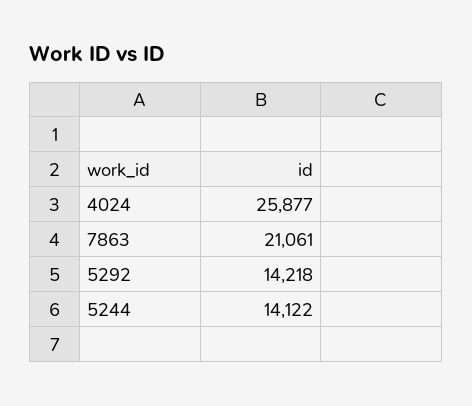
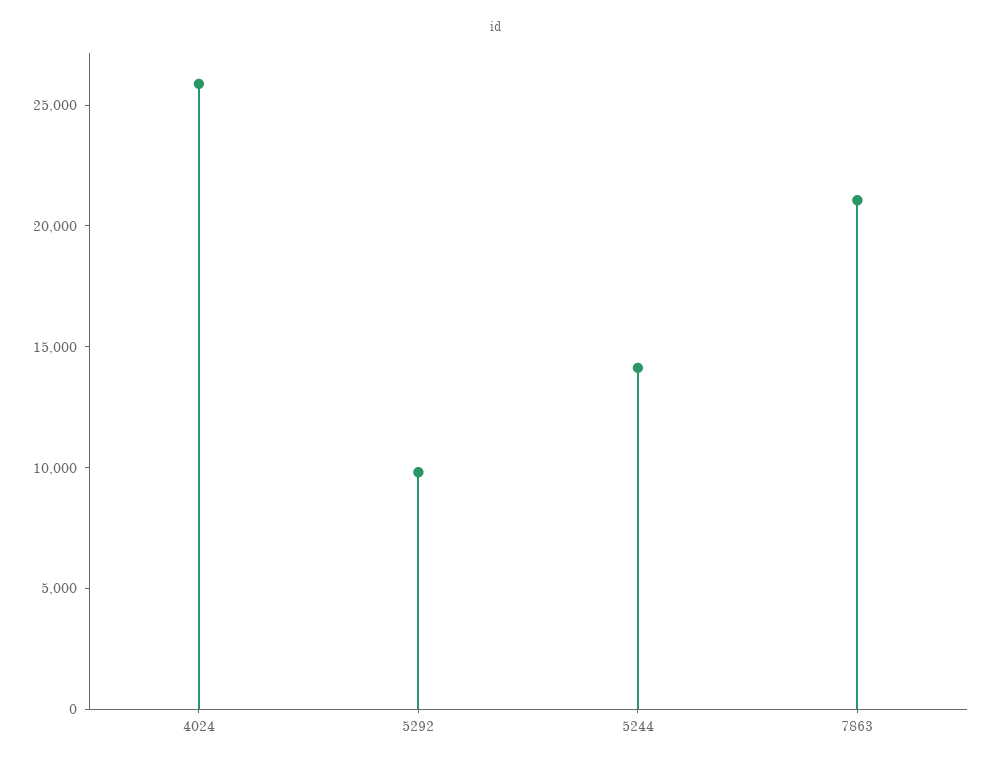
  {
    "4024": 25877,
    "7863": 21061,
-   "5292": 14218,
+   "5292": 10000,
    "5244": 14122
  }

